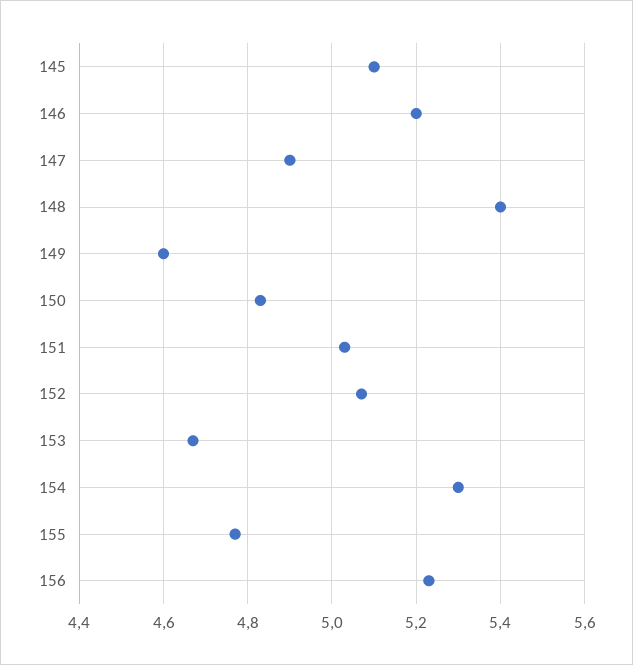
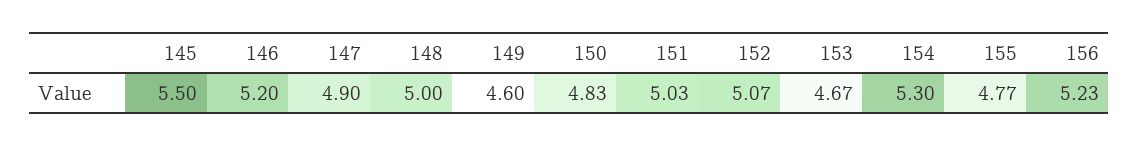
  {
-   "145": 5.1,
+   "145": 5.5,
    "146": 5.2,
    "147": 4.9,
-   "148": 5.4,
+   "148": 5,
    "149": 4.6,
    "150": 4.83,
    "151": 5.03,
    "152": 5.07,
    "153": 4.67,
    "154": 5.3,
    "155": 4.77,
    "156": 5.23
  }

